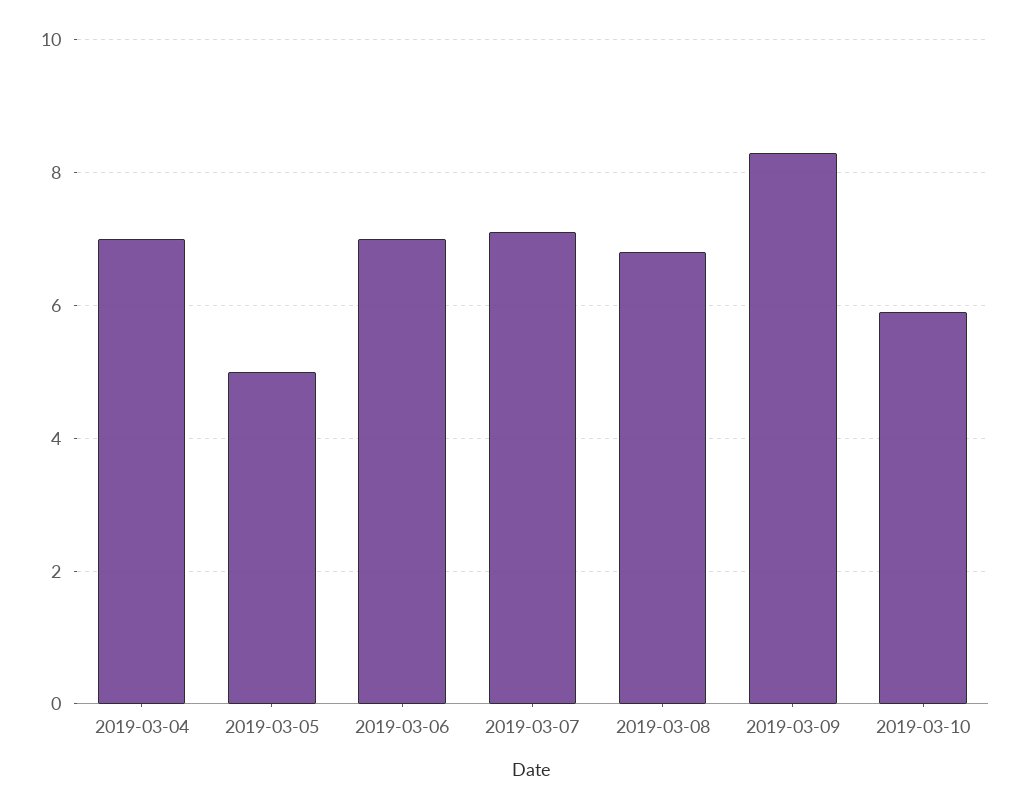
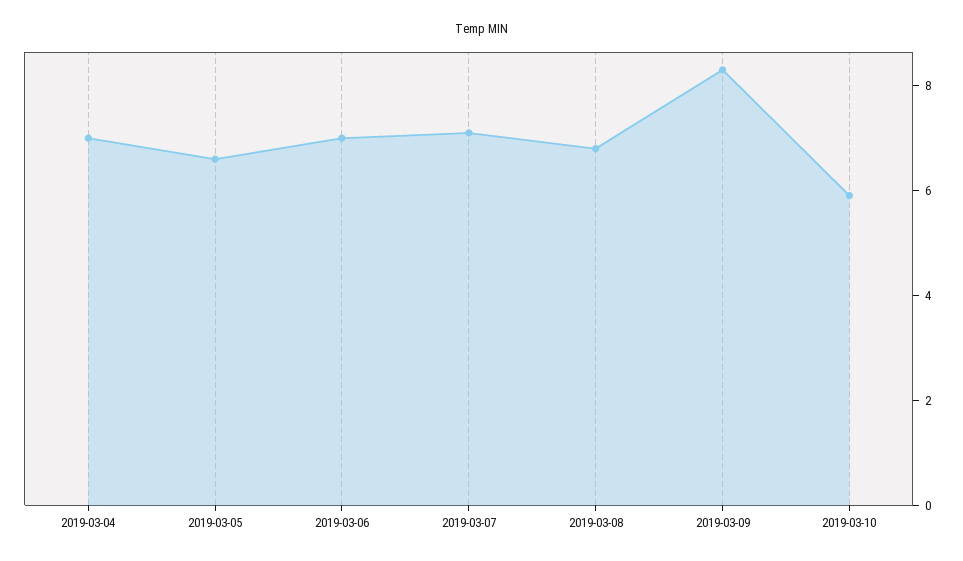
  {
    "2019-03-04": 7,
-   "2019-03-05": 5,
+   "2019-03-05": 6.5,
    "2019-03-06": 7,
    "2019-03-07": 7,
    "2019-03-08": 7,
    "2019-03-09": 8.5,
    "2019-03-10": 6
  }

